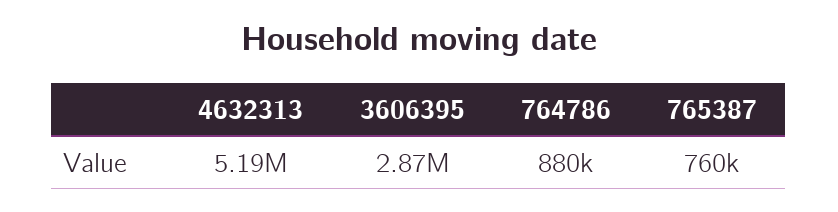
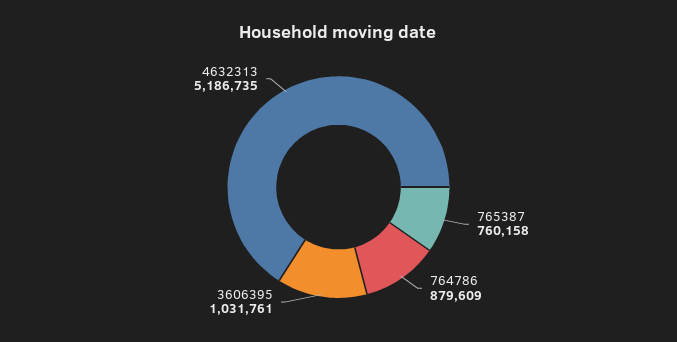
  {
    "4632313": 5186735,
-   "3606395": 2870000,
+   "3606395": 1031761,
    "764786": 879609,
    "765387": 760158
  }

